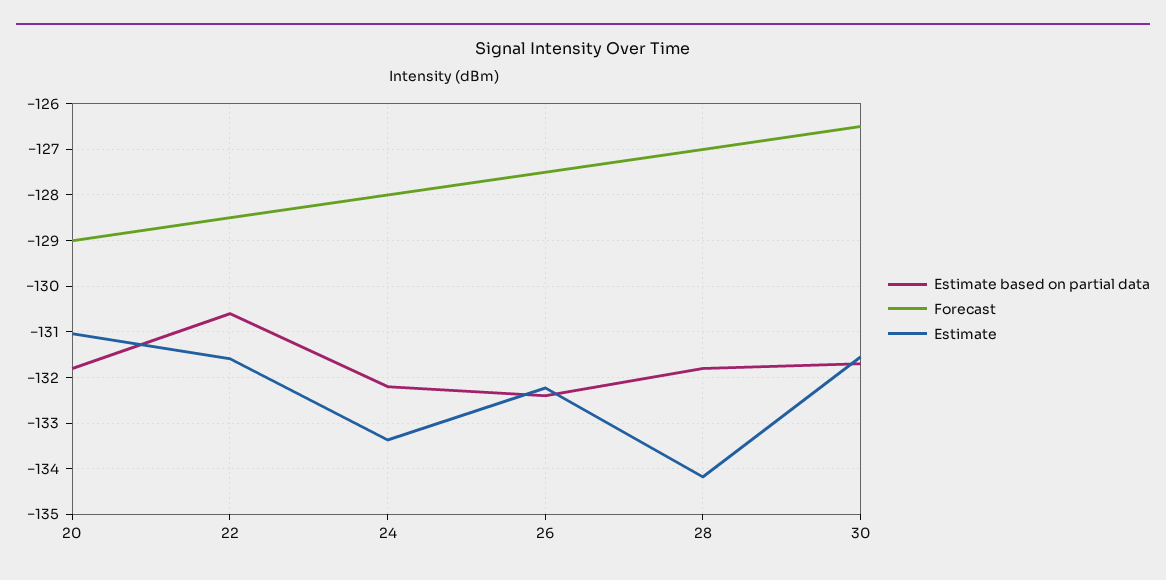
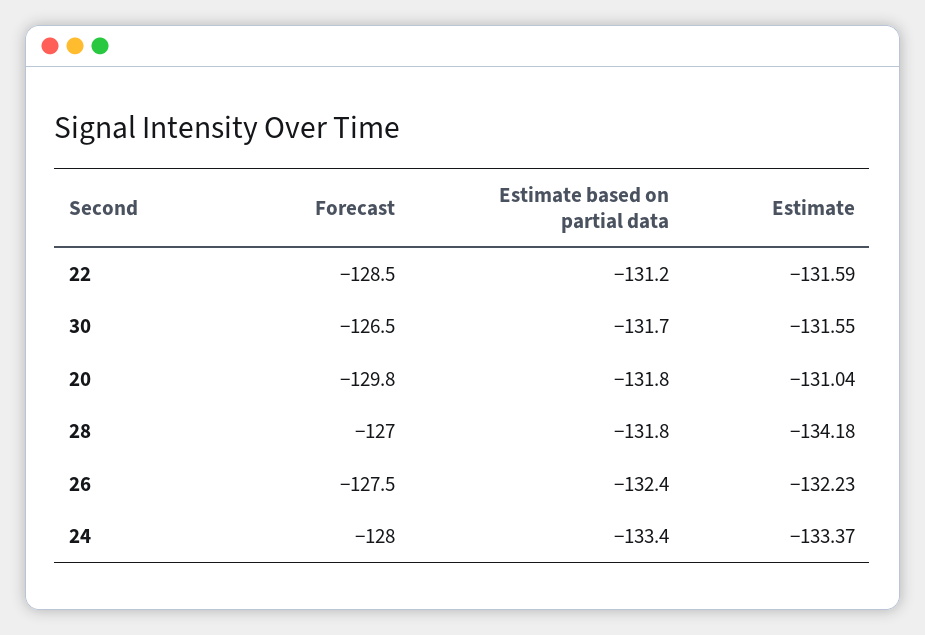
  {
    "Estimate based on partial data": {
      "20": -131.8,
-     "22": -130.6,
+     "22": -131.2,
-     "24": -132.2,
+     "24": -133.4,
      "26": -132.4,
      "28": -131.8,
      "30": -131.7
    },
    "Forecast": {
-     "20": -129,
+     "20": -129.8,
      "22": -128.5,
      "24": -128,
      "26": -127.5,
      "28": -127,
      "30": -126.5
    },
    "Estimate": {
      "20": -131.04,
      "22": -131.59,
      "24": -133.37,
      "26": -132.23,
      "28": -134.18,
      "30": -131.55
    }
  }

